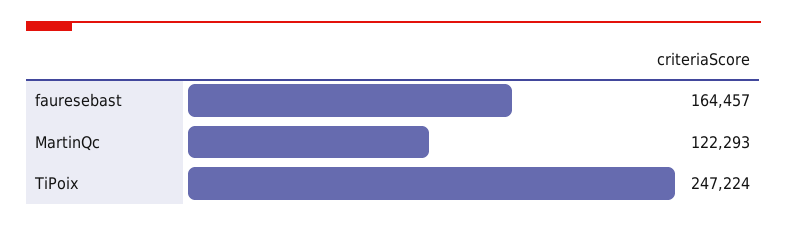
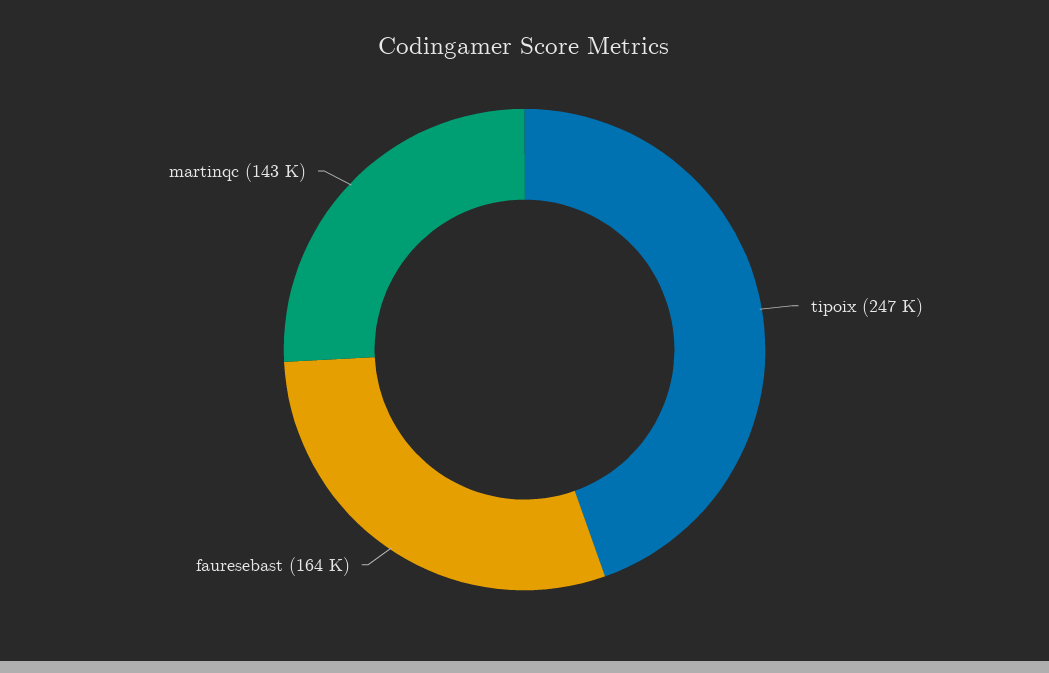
  {
    "fauresebast": 164457,
-   "MartinQc": 122293,
+   "MartinQc": 143000,
    "TiPoix": 247224
  }

